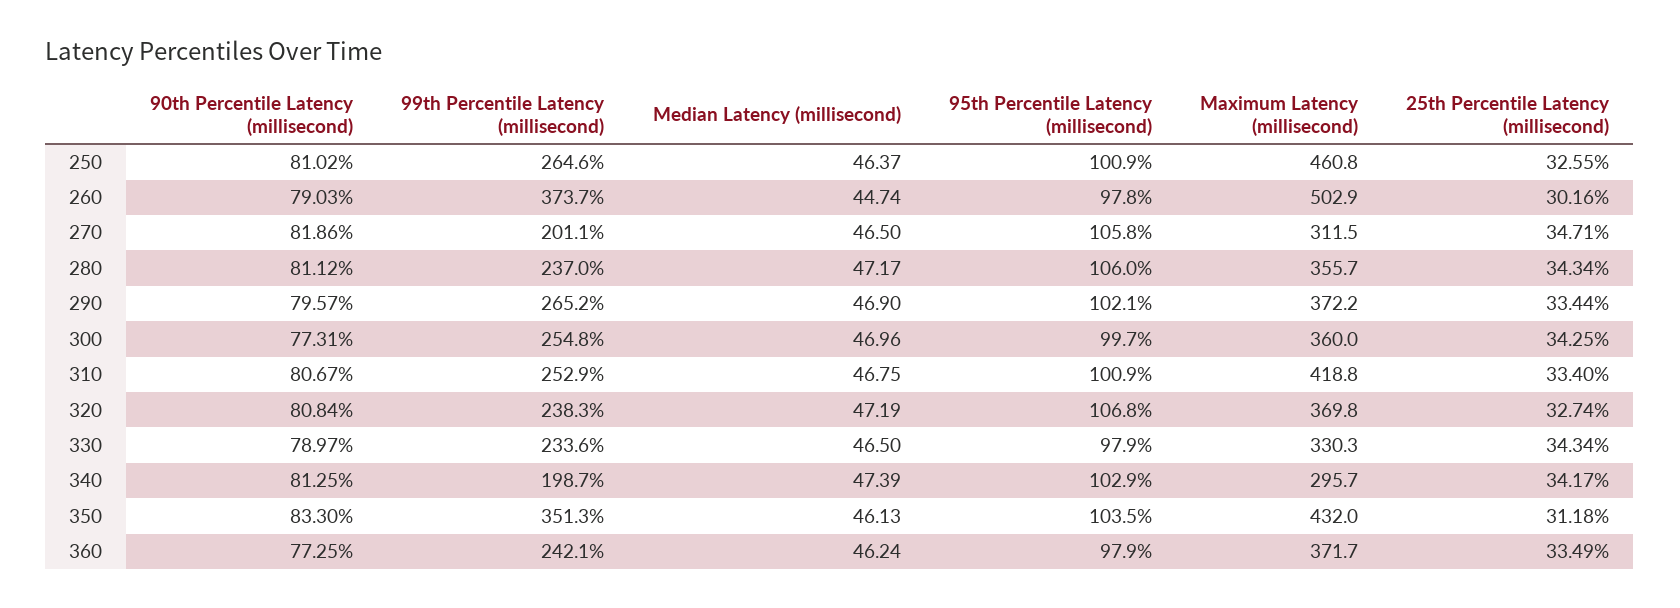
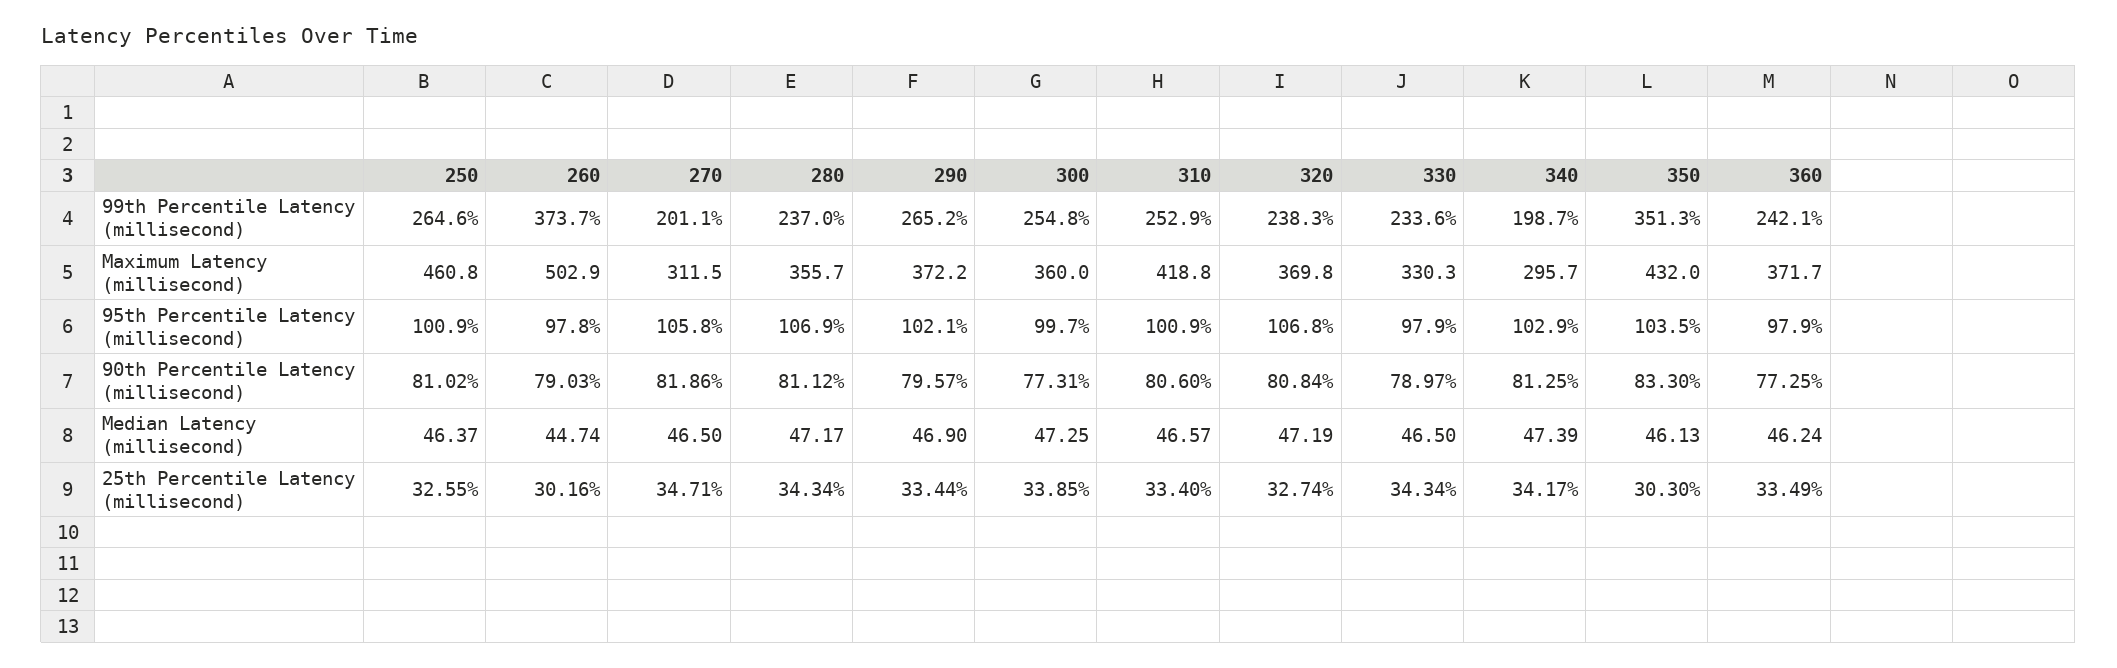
  {
    "90th Percentile Latency (millisecond)": {
      "250": 81.02,
      "260": 79.03,
      "270": 81.86,
      "280": 81.12,
      "290": 79.57,
      "300": 77.31,
-     "310": 80.67,
+     "310": 80.6,
      "320": 80.84,
      "330": 78.97,
      "340": 81.25,
      "350": 83.3,
      "360": 77.25
    },
    "99th Percentile Latency (millisecond)": {
      "250": 264.6,
      "260": 373.7,
      "270": 201.1,
      "280": 237,
      "290": 265.2,
      "300": 254.8,
      "310": 252.9,
      "320": 238.3,
      "330": 233.6,
      "340": 198.7,
      "350": 351.3,
      "360": 242.1
    },
    "Median Latency (millisecond)": {
      "250": 46.37,
      "260": 44.74,
      "270": 46.5,
      "280": 47.17,
      "290": 46.9,
-     "300": 46.96,
+     "300": 47.25,
-     "310": 46.75,
+     "310": 46.57,
      "320": 47.19,
      "330": 46.5,
      "340": 47.39,
      "350": 46.13,
      "360": 46.24
    },
    "95th Percentile Latency (millisecond)": {
      "250": 100.9,
      "260": 97.8,
      "270": 105.8,
-     "280": 106,
+     "280": 106.9,
      "290": 102.1,
      "300": 99.7,
      "310": 100.9,
      "320": 106.8,
      "330": 97.9,
      "340": 102.9,
      "350": 103.5,
      "360": 97.9
    },
    "Maximum Latency (millisecond)": {
      "250": 460.8,
      "260": 502.9,
      "270": 311.5,
      "280": 355.7,
      "290": 372.2,
      "300": 360,
      "310": 418.8,
      "320": 369.8,
      "330": 330.3,
      "340": 295.7,
      "350": 432,
      "360": 371.7
    },
    "25th Percentile Latency (millisecond)": {
      "250": 32.55,
      "260": 30.16,
      "270": 34.71,
      "280": 34.34,
      "290": 33.44,
-     "300": 34.25,
+     "300": 33.85,
      "310": 33.4,
      "320": 32.74,
      "330": 34.34,
      "340": 34.17,
-     "350": 31.18,
+     "350": 30.3,
      "360": 33.49
    }
  }

